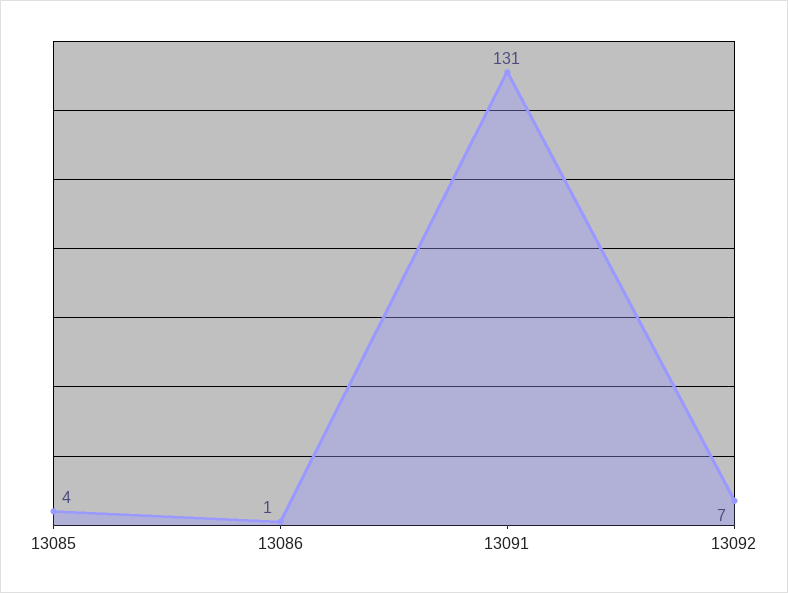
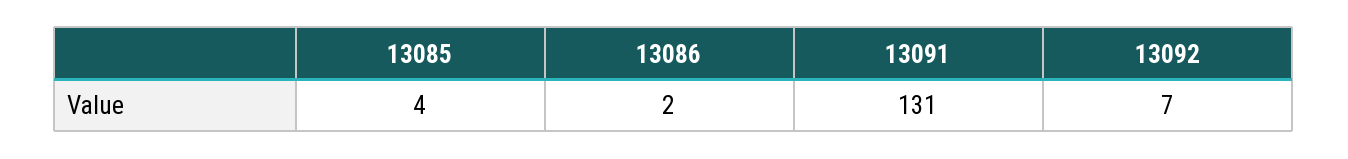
  {
    "13085": 4,
-   "13086": 1,
+   "13086": 2,
    "13091": 131,
    "13092": 7
  }

